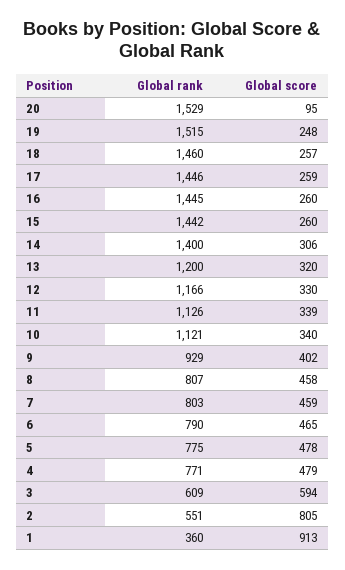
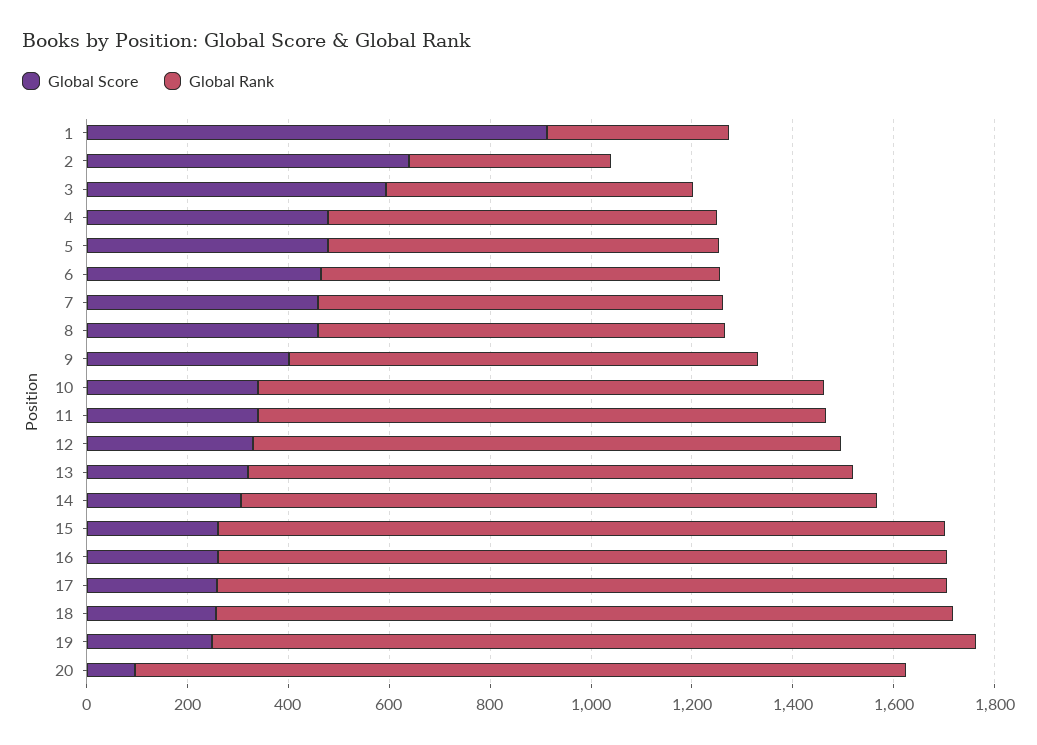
  {
    "Global rank": {
      "20": 1529,
      "19": 1515,
      "18": 1460,
      "17": 1446,
      "16": 1445,
      "15": 1442,
-     "14": 1400,
+     "14": 1250,
      "13": 1200,
      "12": 1166,
      "11": 1126,
      "10": 1121,
      "9": 929,
      "8": 807,
      "7": 803,
      "6": 790,
      "5": 775,
      "4": 771,
      "3": 609,
-     "2": 551,
+     "2": 400,
      "1": 360
    },
    "Global score": {
      "20": 95,
      "19": 248,
      "18": 257,
      "17": 259,
      "16": 260,
      "15": 260,
      "14": 306,
      "13": 320,
      "12": 330,
      "11": 339,
      "10": 340,
      "9": 402,
      "8": 458,
      "7": 459,
      "6": 465,
      "5": 478,
      "4": 479,
      "3": 594,
-     "2": 805,
+     "2": 650,
      "1": 913
    }
  }

